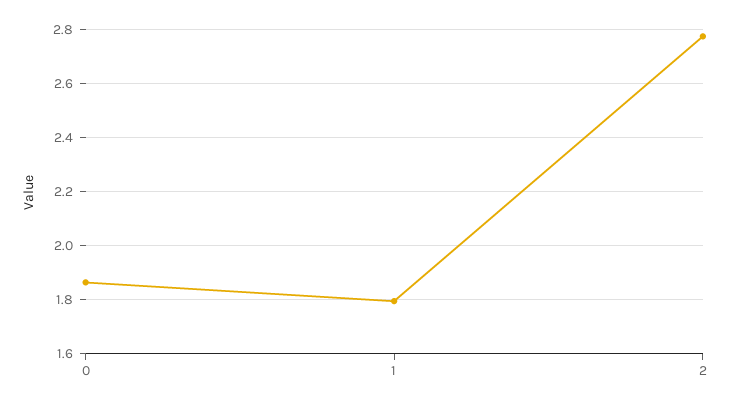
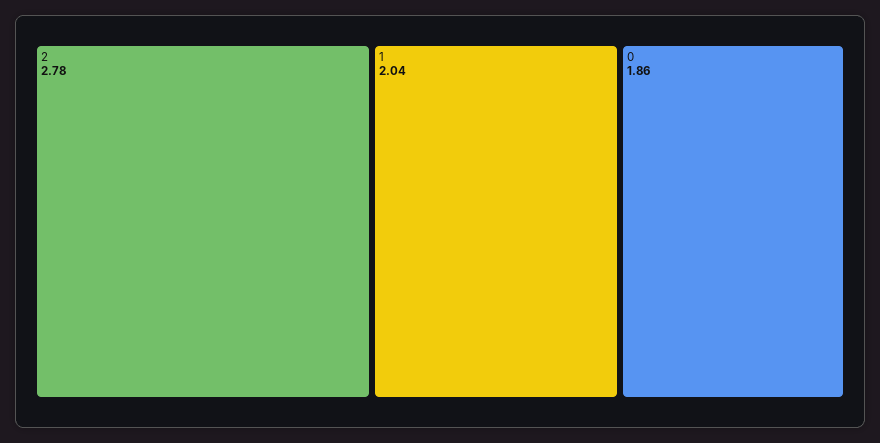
  {
    "0": 1.86,
-   "1": 1.8,
+   "1": 2.04,
    "2": 2.78
  }

